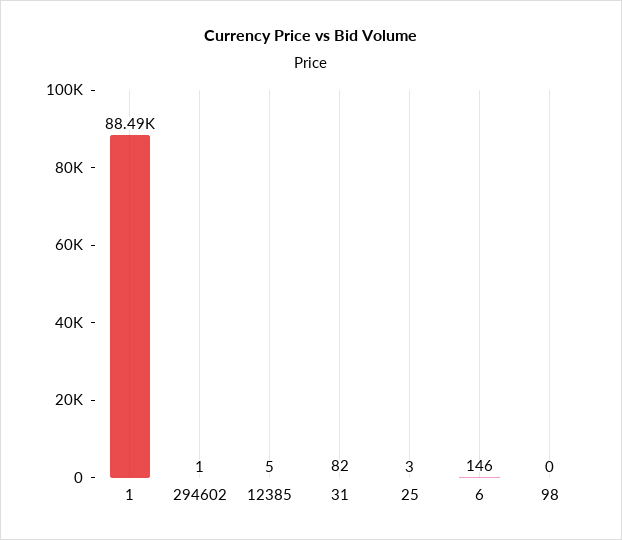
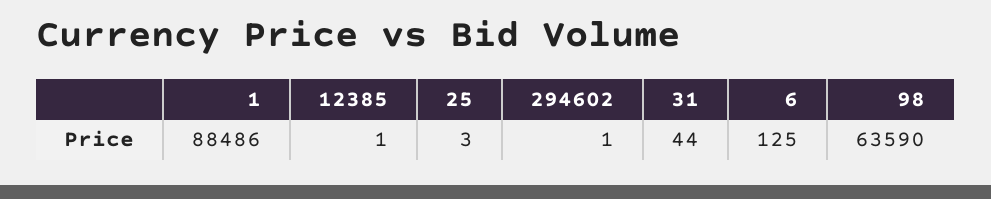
  {
    "1": 88486,
    "294602": 1,
-   "12385": 5,
+   "12385": 1,
-   "31": 82,
+   "31": 44,
    "25": 3,
-   "6": 146,
+   "6": 125,
-   "98": 0
+   "98": 63590
  }

